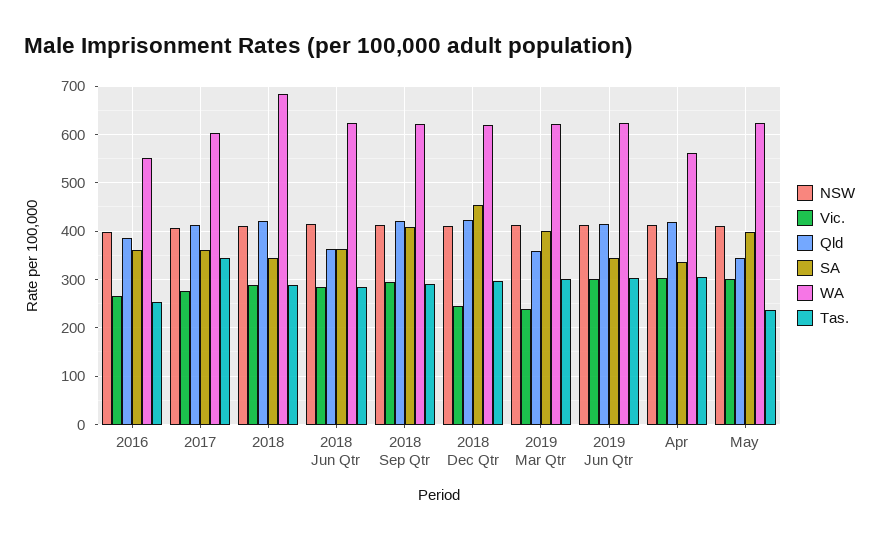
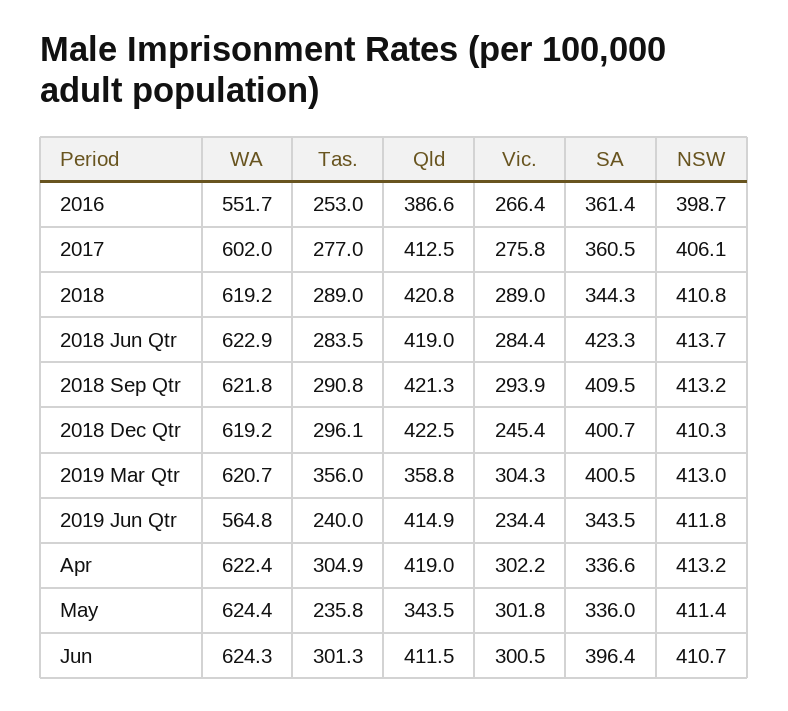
  {
    "NSW": {
      "2016": 398.7,
      "2017": 406.1,
      "2018": 410.8,
      "2018 Jun Qtr": 413.7,
      "2018 Sep Qtr": 413.2,
      "2018 Dec Qtr": 410.3,
      "2019 Mar Qtr": 413,
      "2019 Jun Qtr": 411.8,
      "Apr": 413.2,
-     "May": 411.4
+     "May": 411.4,
+     "Jun": 410.7
    },
    "Vic.": {
      "2016": 266.4,
      "2017": 275.8,
      "2018": 289,
      "2018 Jun Qtr": 284.4,
      "2018 Sep Qtr": 293.9,
      "2018 Dec Qtr": 245.4,
-     "2019 Mar Qtr": 240,
+     "2019 Mar Qtr": 304.3,
-     "2019 Jun Qtr": 300,
+     "2019 Jun Qtr": 234.4,
      "Apr": 302.2,
-     "May": 301.8
+     "May": 301.8,
+     "Jun": 300.5
    },
    "Qld": {
      "2016": 386.6,
      "2017": 412.5,
      "2018": 420.8,
-     "2018 Jun Qtr": 360,
+     "2018 Jun Qtr": 419,
      "2018 Sep Qtr": 421.3,
      "2018 Dec Qtr": 422.5,
      "2019 Mar Qtr": 358.8,
      "2019 Jun Qtr": 414.9,
      "Apr": 419,
-     "May": 343.5
+     "May": 343.5,
+     "Jun": 411.5
    },
    "SA": {
      "2016": 361.4,
      "2017": 360.5,
      "2018": 344.3,
-     "2018 Jun Qtr": 360,
+     "2018 Jun Qtr": 423.3,
      "2018 Sep Qtr": 409.5,
-     "2018 Dec Qtr": 460,
+     "2018 Dec Qtr": 400.7,
      "2019 Mar Qtr": 400.5,
      "2019 Jun Qtr": 343.5,
      "Apr": 336.6,
-     "May": 400
+     "May": 336,
+     "Jun": 396.4
    },
    "WA": {
      "2016": 551.7,
      "2017": 602,
-     "2018": 680,
+     "2018": 619.2,
      "2018 Jun Qtr": 622.9,
      "2018 Sep Qtr": 621.8,
      "2018 Dec Qtr": 619.2,
      "2019 Mar Qtr": 620.7,
-     "2019 Jun Qtr": 620,
+     "2019 Jun Qtr": 564.8,
-     "Apr": 560,
+     "Apr": 622.4,
-     "May": 624.4
+     "May": 624.4,
+     "Jun": 624.3
    },
    "Tas.": {
      "2016": 253,
-     "2017": 340,
+     "2017": 277,
      "2018": 289,
      "2018 Jun Qtr": 283.5,
      "2018 Sep Qtr": 290.8,
      "2018 Dec Qtr": 296.1,
-     "2019 Mar Qtr": 300,
+     "2019 Mar Qtr": 356,
-     "2019 Jun Qtr": 300,
+     "2019 Jun Qtr": 240,
      "Apr": 304.9,
-     "May": 235.8
+     "May": 235.8,
+     "Jun": 301.3
    }
  }

